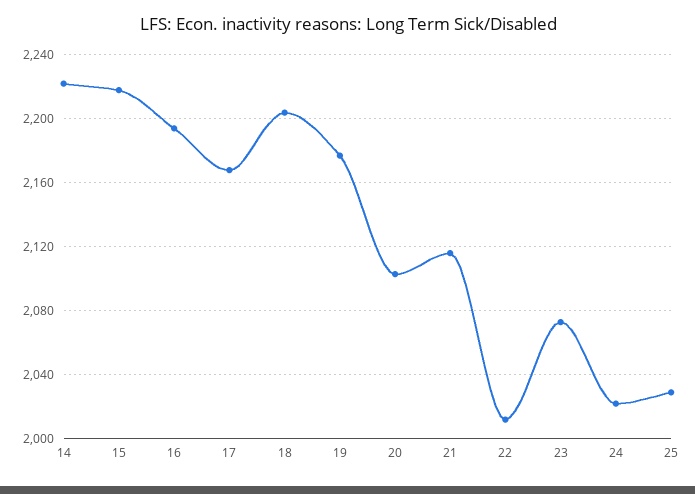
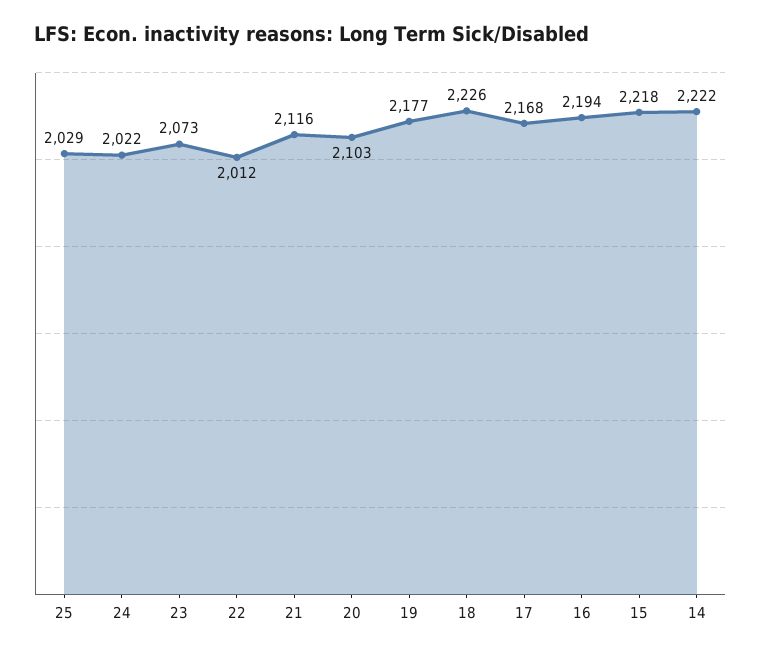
  {
    "14": 2222,
    "15": 2218,
    "16": 2194,
    "17": 2168,
-   "18": 2205,
+   "18": 2226,
    "19": 2177,
    "20": 2103,
    "21": 2116,
    "22": 2012,
    "23": 2073,
    "24": 2022,
    "25": 2029
  }

